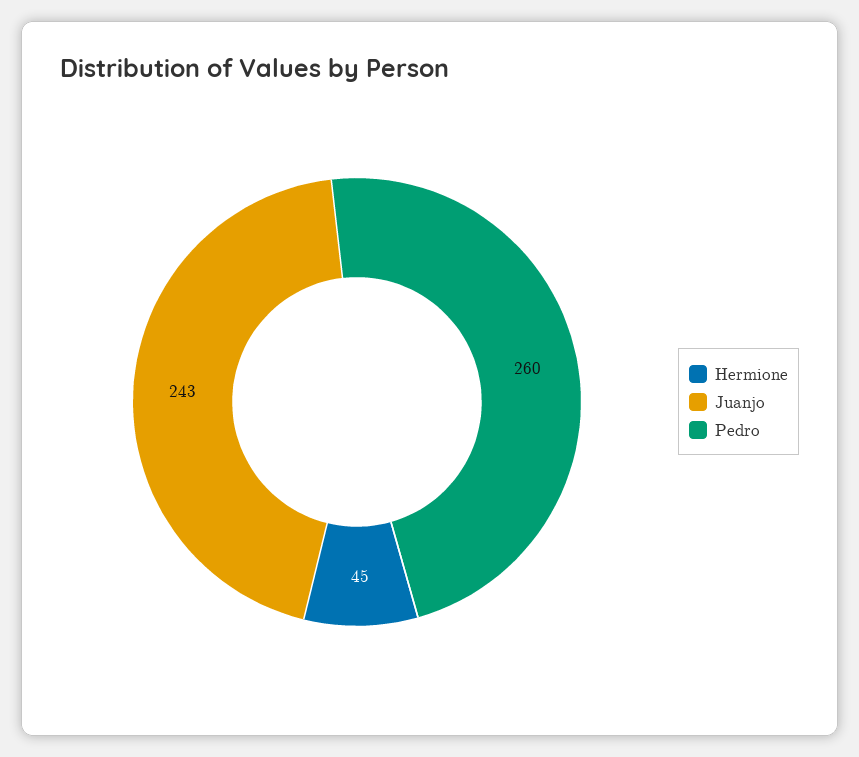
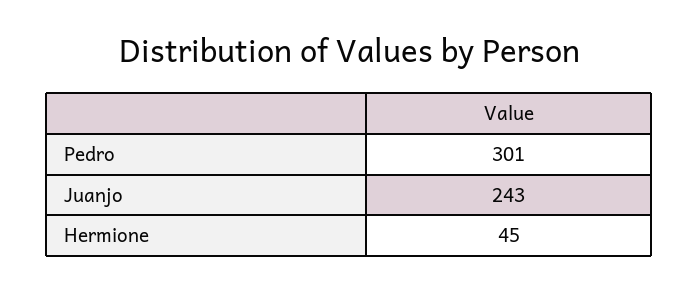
  {
    "Hermione": 45,
    "Juanjo": 243,
-   "Pedro": 260
+   "Pedro": 301
  }

